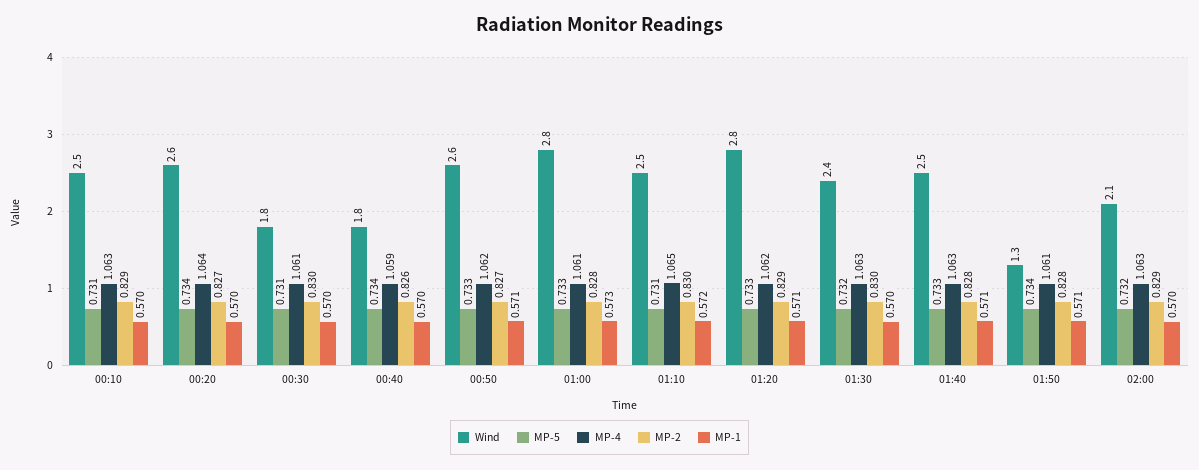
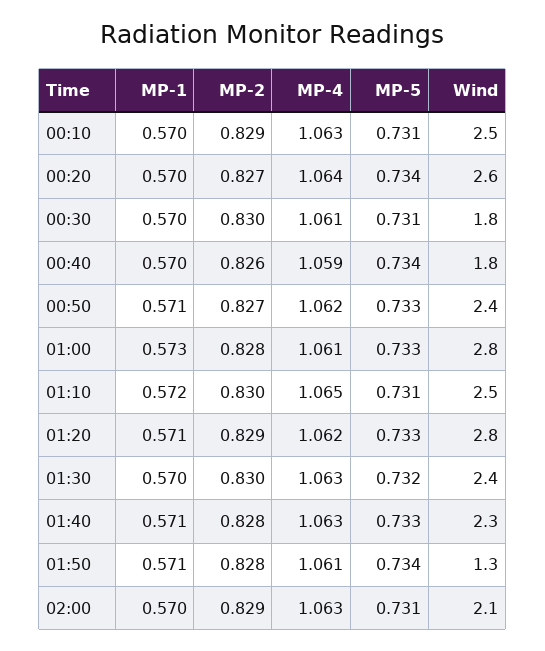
  {
    "Wind": {
      "00:10": 2.5,
      "00:20": 2.6,
      "00:30": 1.8,
      "00:40": 1.8,
-     "00:50": 2.6,
+     "00:50": 2.4,
      "01:00": 2.8,
      "01:10": 2.5,
      "01:20": 2.8,
      "01:30": 2.4,
-     "01:40": 2.5,
+     "01:40": 2.3,
      "01:50": 1.3,
      "02:00": 2.1
    },
    "MP-5": {
      "00:10": 0.731,
      "00:20": 0.734,
      "00:30": 0.731,
      "00:40": 0.734,
      "00:50": 0.733,
      "01:00": 0.733,
      "01:10": 0.731,
      "01:20": 0.733,
      "01:30": 0.732,
      "01:40": 0.733,
      "01:50": 0.734,
-     "02:00": 0.732
+     "02:00": 0.731
    },
    "MP-4": {
      "00:10": 1.063,
      "00:20": 1.064,
      "00:30": 1.061,
      "00:40": 1.059,
      "00:50": 1.062,
      "01:00": 1.061,
      "01:10": 1.065,
      "01:20": 1.062,
      "01:30": 1.063,
      "01:40": 1.063,
      "01:50": 1.061,
      "02:00": 1.063
    },
    "MP-2": {
      "00:10": 0.829,
      "00:20": 0.827,
      "00:30": 0.83,
      "00:40": 0.826,
      "00:50": 0.827,
      "01:00": 0.828,
      "01:10": 0.83,
      "01:20": 0.829,
      "01:30": 0.83,
      "01:40": 0.828,
      "01:50": 0.828,
      "02:00": 0.829
    },
    "MP-1": {
      "00:10": 0.57,
      "00:20": 0.57,
      "00:30": 0.57,
      "00:40": 0.57,
      "00:50": 0.571,
      "01:00": 0.573,
      "01:10": 0.572,
      "01:20": 0.571,
      "01:30": 0.57,
      "01:40": 0.571,
      "01:50": 0.571,
      "02:00": 0.57
    }
  }

